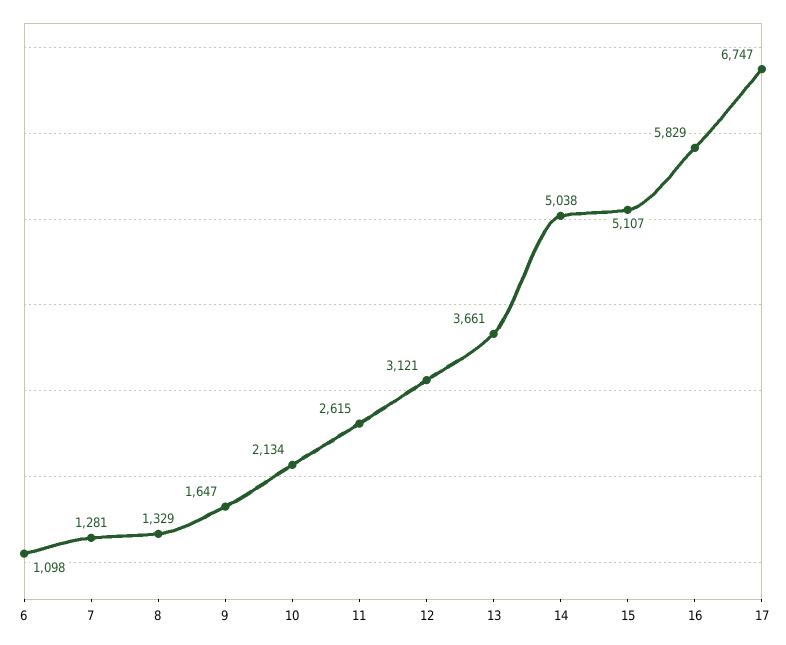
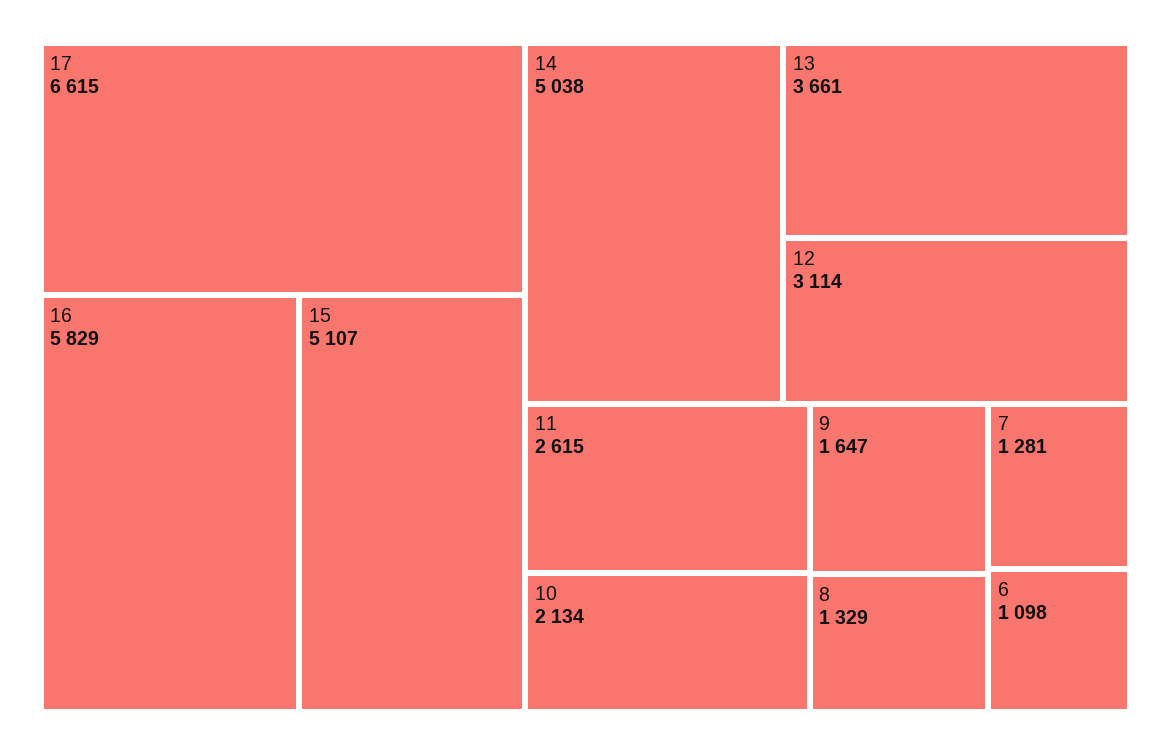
  {
    "6": 1098,
    "7": 1281,
    "8": 1329,
    "9": 1647,
    "10": 2134,
    "11": 2615,
-   "12": 3121,
+   "12": 3114,
    "13": 3661,
    "14": 5038,
    "15": 5107,
    "16": 5829,
-   "17": 6747
+   "17": 6615
  }

